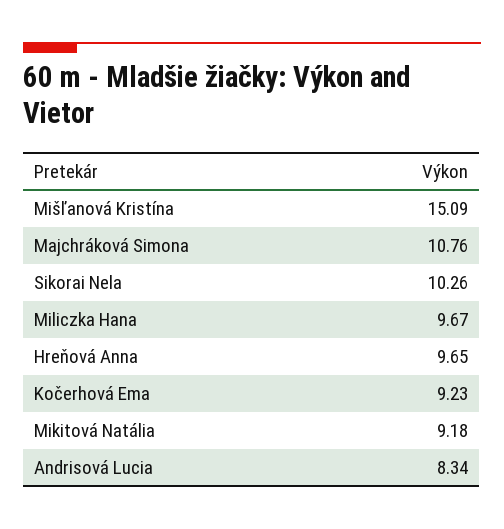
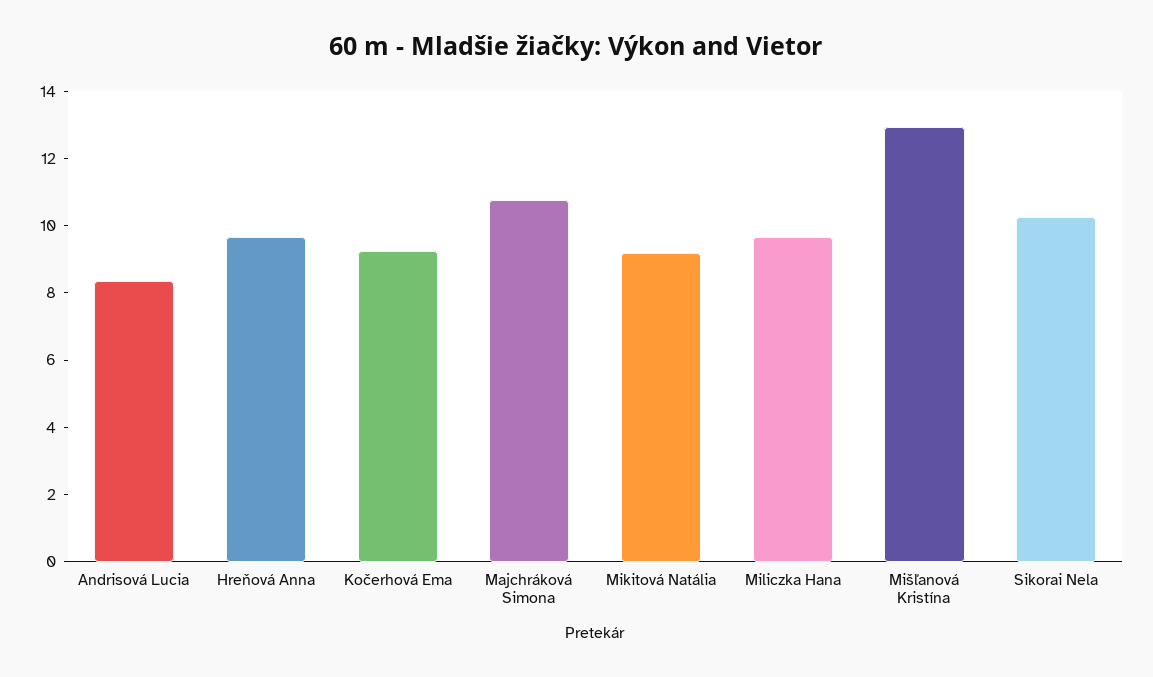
  {
-   "Mišľanová Kristína": 15.09,
+   "Mišľanová Kristína": 13,
    "Majchráková Simona": 10.76,
    "Sikorai Nela": 10.26,
    "Miliczka Hana": 9.67,
    "Hreňová Anna": 9.65,
    "Kočerhová Ema": 9.23,
    "Mikitová Natália": 9.18,
    "Andrisová Lucia": 8.34
  }

